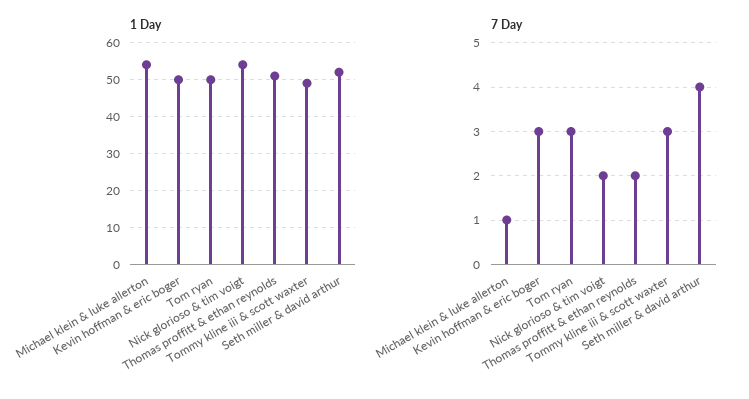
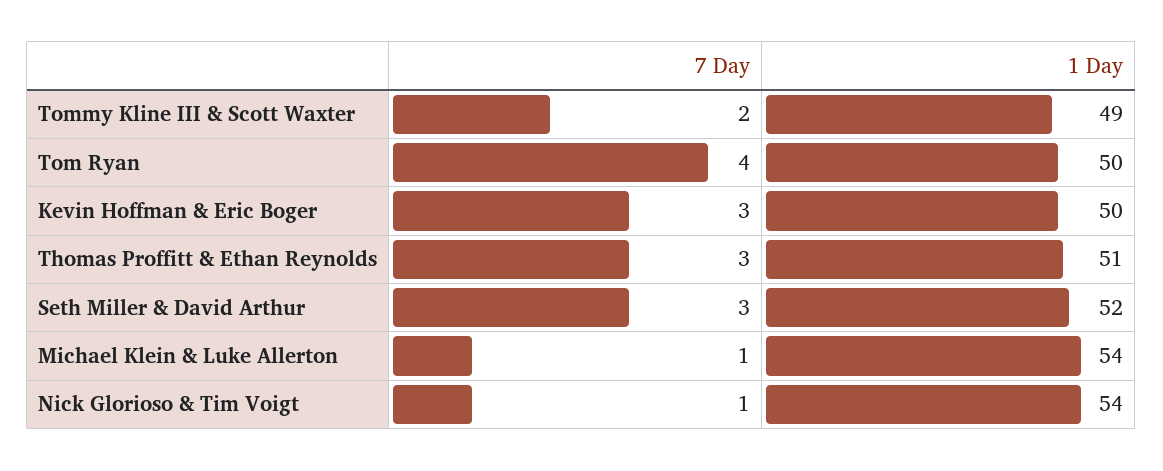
  {
    "1 Day": {
      "Michael klein & luke allerton": 54,
      "Kevin hoffman & eric boger": 50,
      "Tom ryan": 50,
      "Nick glorioso & tim voigt": 54,
      "Thomas proffitt & ethan reynolds": 51,
      "Tommy kline iii & scott waxter": 49,
      "Seth miller & david arthur": 52
    },
    "7 Day": {
      "Michael klein & luke allerton": 1,
      "Kevin hoffman & eric boger": 3,
-     "Tom ryan": 3,
+     "Tom ryan": 4,
-     "Nick glorioso & tim voigt": 2,
+     "Nick glorioso & tim voigt": 1,
-     "Thomas proffitt & ethan reynolds": 2,
+     "Thomas proffitt & ethan reynolds": 3,
-     "Tommy kline iii & scott waxter": 3,
+     "Tommy kline iii & scott waxter": 2,
-     "Seth miller & david arthur": 4
+     "Seth miller & david arthur": 3
    }
  }

